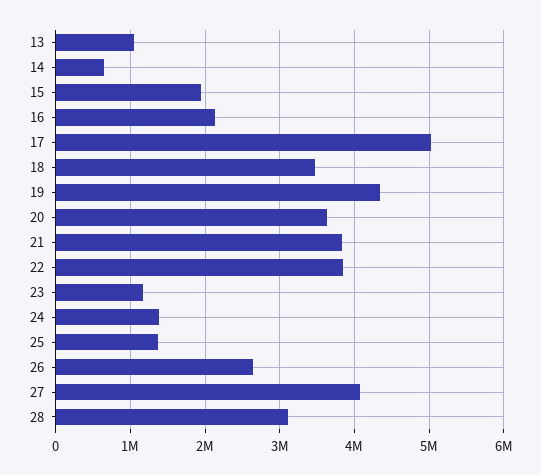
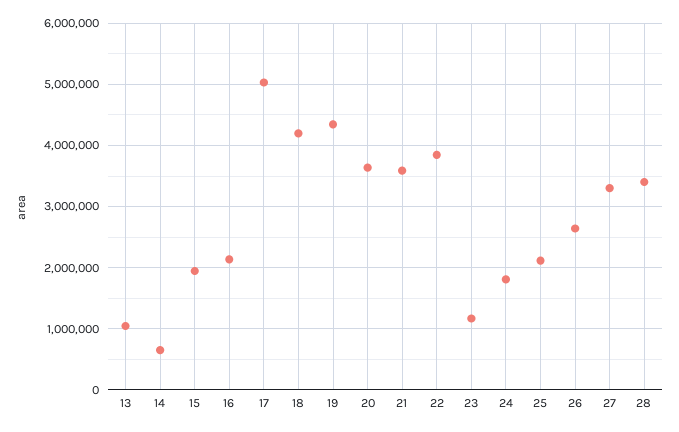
  {
    "13": 1000000,
    "14": 700000,
    "15": 1900000,
    "16": 2100000,
    "17": 5000000,
-   "18": 3500000,
+   "18": 4200000,
    "19": 4300000,
    "20": 3600000,
-   "21": 3800000,
+   "21": 3600000,
    "22": 3800000,
    "23": 1200000,
-   "24": 1400000,
+   "24": 1800000,
-   "25": 1400000,
+   "25": 2100000,
    "26": 2600000,
-   "27": 4100000,
+   "27": 3300000,
-   "28": 3100000
+   "28": 3400000
  }

